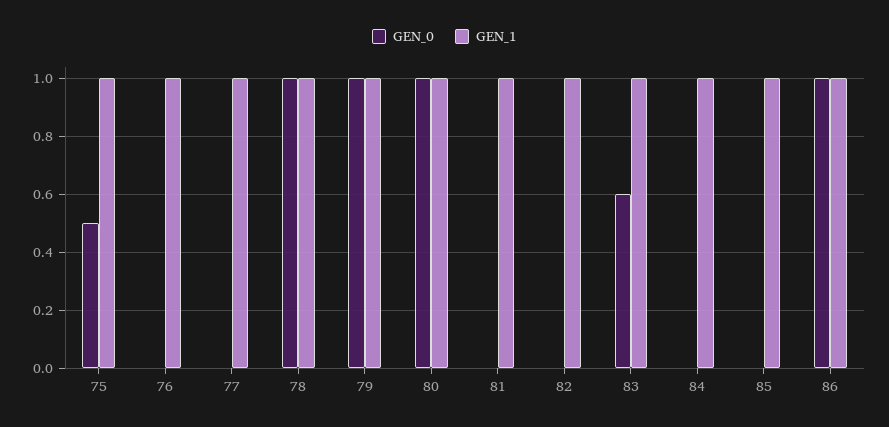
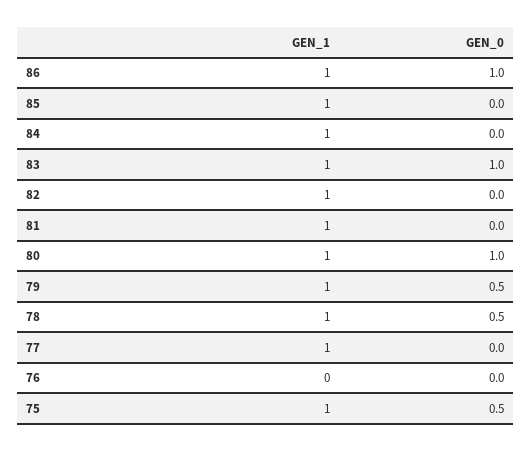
  {
    "GEN_0": {
      "75": 0.5,
      "76": 0,
      "77": 0,
-     "78": 1,
+     "78": 0.5,
-     "79": 1,
+     "79": 0.5,
      "80": 1,
      "81": 0,
      "82": 0,
-     "83": 0.6,
+     "83": 1,
      "84": 0,
      "85": 0,
      "86": 1
    },
    "GEN_1": {
      "75": 1,
-     "76": 1,
+     "76": 0,
      "77": 1,
      "78": 1,
      "79": 1,
      "80": 1,
      "81": 1,
      "82": 1,
      "83": 1,
      "84": 1,
      "85": 1,
      "86": 1
    }
  }

